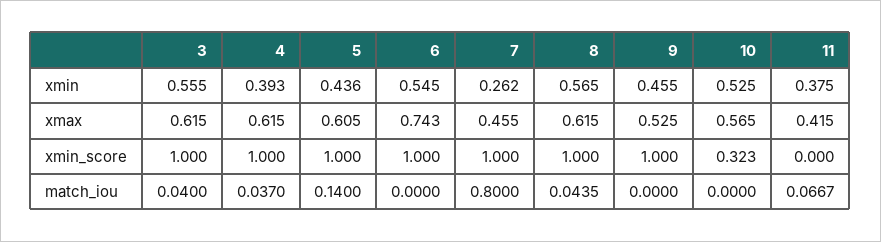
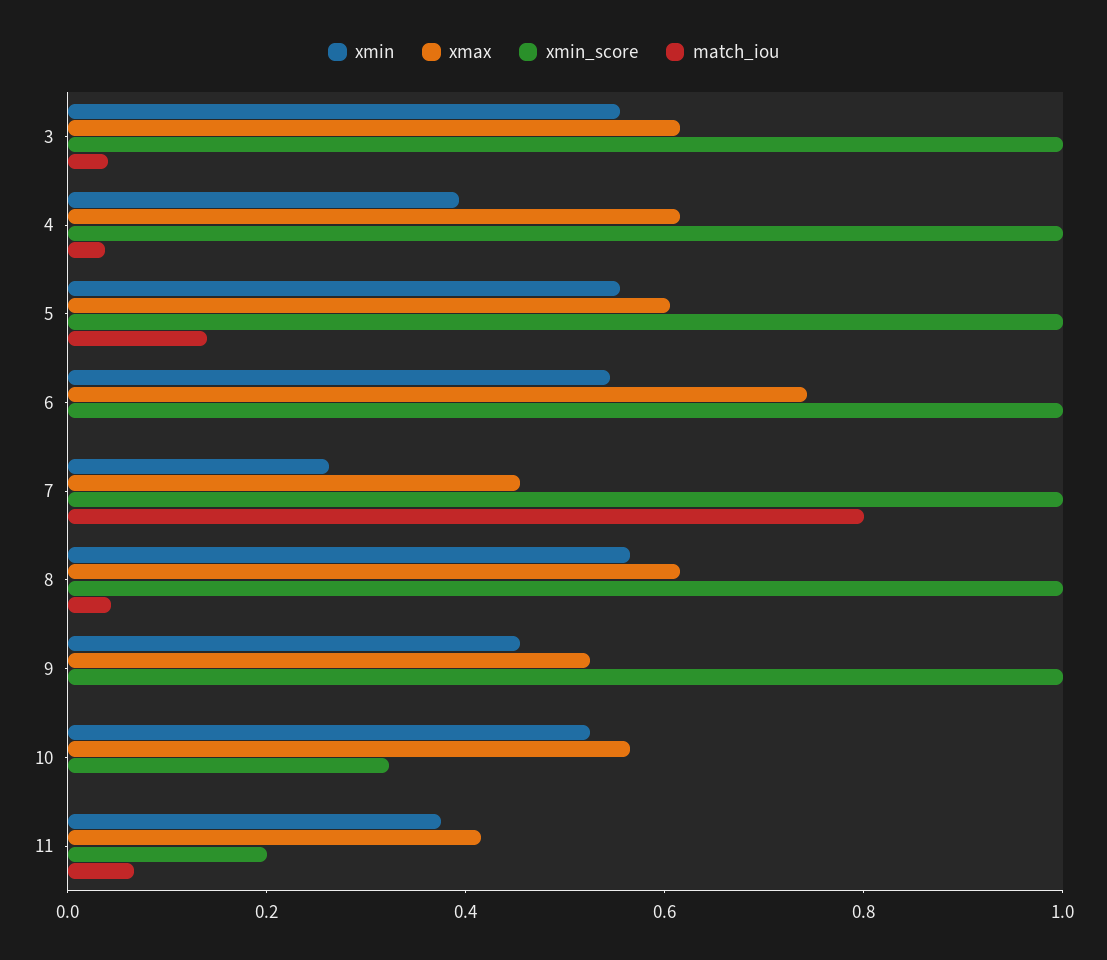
  {
    "xmin": {
      "3": 0.555,
      "4": 0.393,
-     "5": 0.436,
+     "5": 0.55,
      "6": 0.545,
      "7": 0.262,
      "8": 0.565,
      "9": 0.455,
      "10": 0.525,
      "11": 0.375
    },
    "xmax": {
      "3": 0.615,
      "4": 0.615,
      "5": 0.605,
      "6": 0.743,
      "7": 0.455,
      "8": 0.615,
      "9": 0.525,
      "10": 0.565,
      "11": 0.415
    },
    "xmin_score": {
      "3": 1,
      "4": 1,
      "5": 1,
      "6": 1,
      "7": 1,
      "8": 1,
      "9": 1,
      "10": 0.323,
-     "11": 0
+     "11": 0.2
    },
    "match_iou": {
      "3": 0.04,
      "4": 0.037,
      "5": 0.14,
      "6": 0,
      "7": 0.8,
      "8": 0.0435,
      "9": 0,
      "10": 0,
      "11": 0.0667
    }
  }

